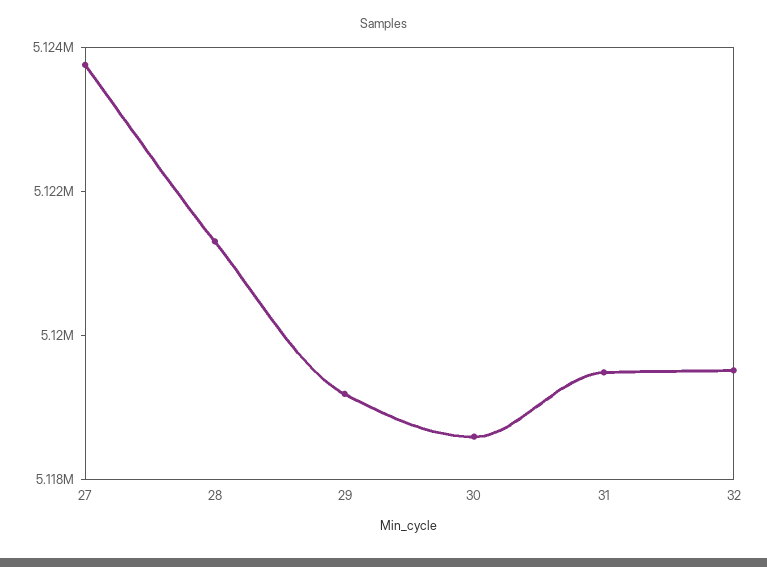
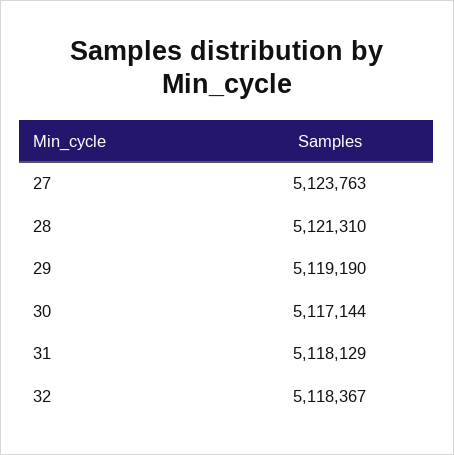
  {
    "27": 5123763,
    "28": 5121310,
    "29": 5119190,
-   "30": 5118500,
+   "30": 5117144,
-   "31": 5119500,
+   "31": 5118129,
-   "32": 5119500
+   "32": 5118367
  }

